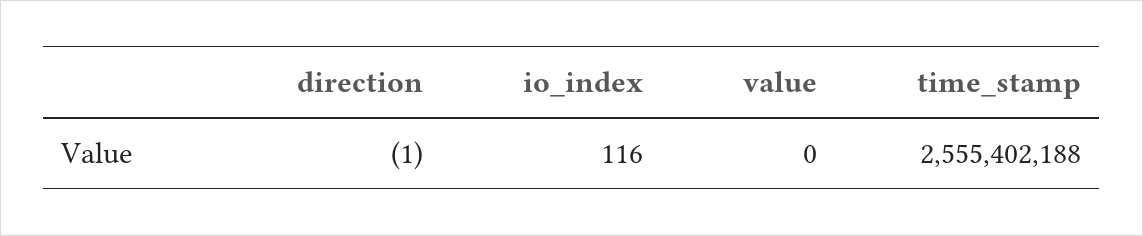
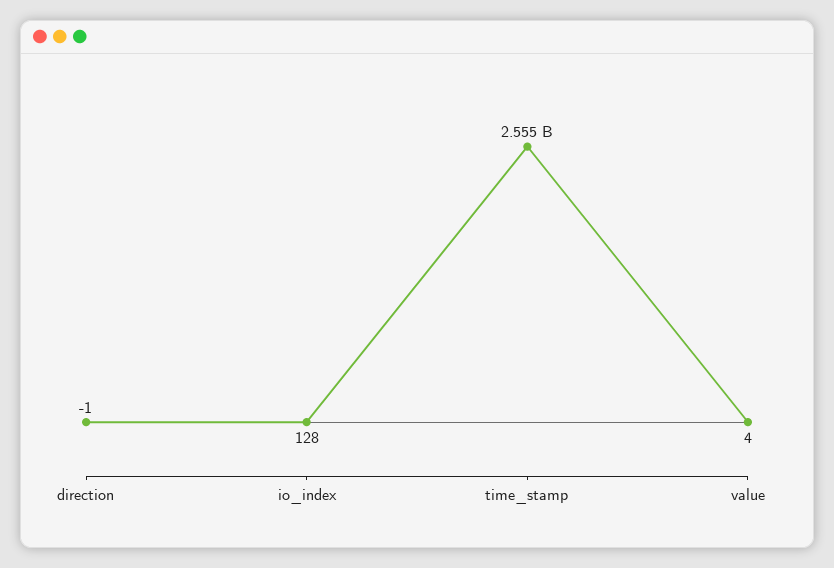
  {
    "direction": -1,
-   "io_index": 116,
+   "io_index": 128,
-   "value": 0,
+   "value": 4,
    "time_stamp": 2555402188
  }

